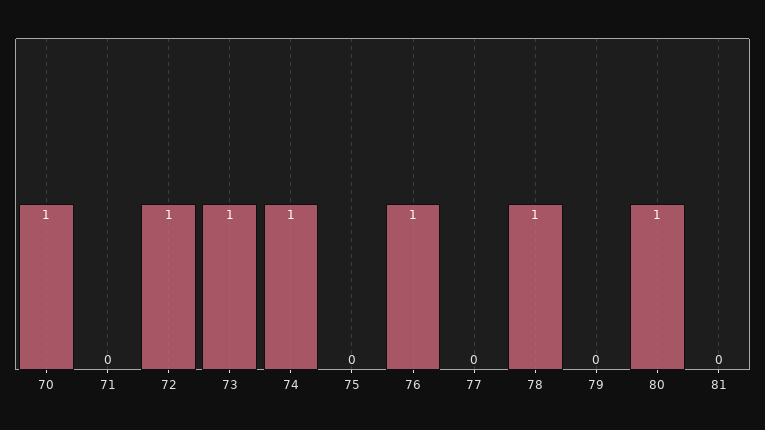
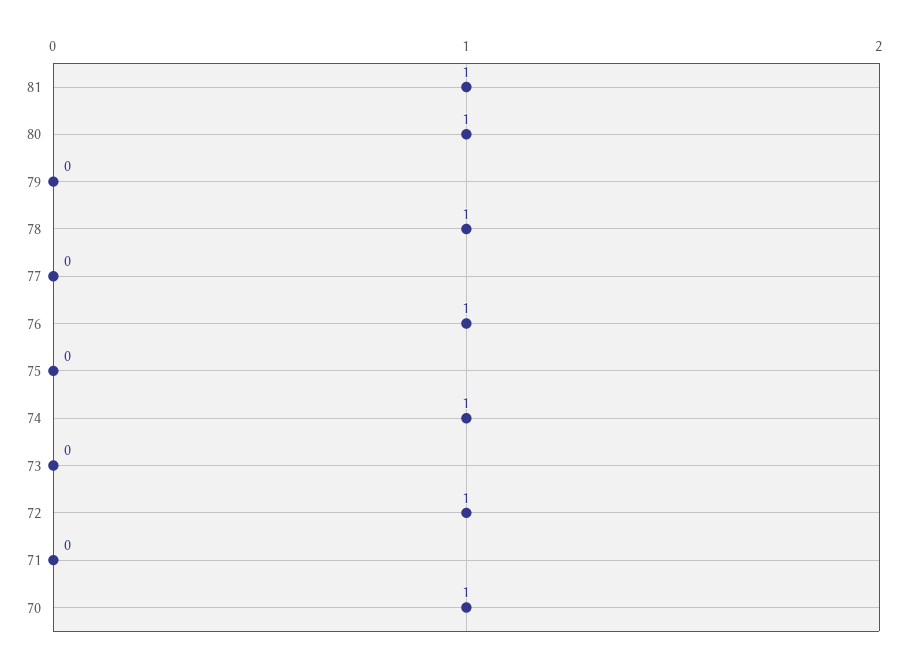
  {
    "70": 1,
    "71": 0,
    "72": 1,
-   "73": 1,
+   "73": 0,
    "74": 1,
    "75": 0,
    "76": 1,
    "77": 0,
    "78": 1,
    "79": 0,
    "80": 1,
-   "81": 0
+   "81": 1
  }

